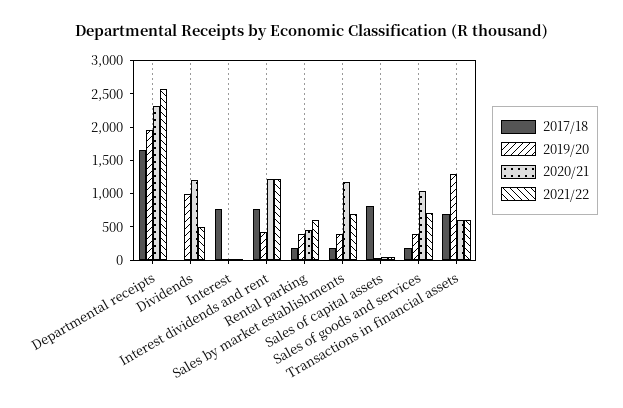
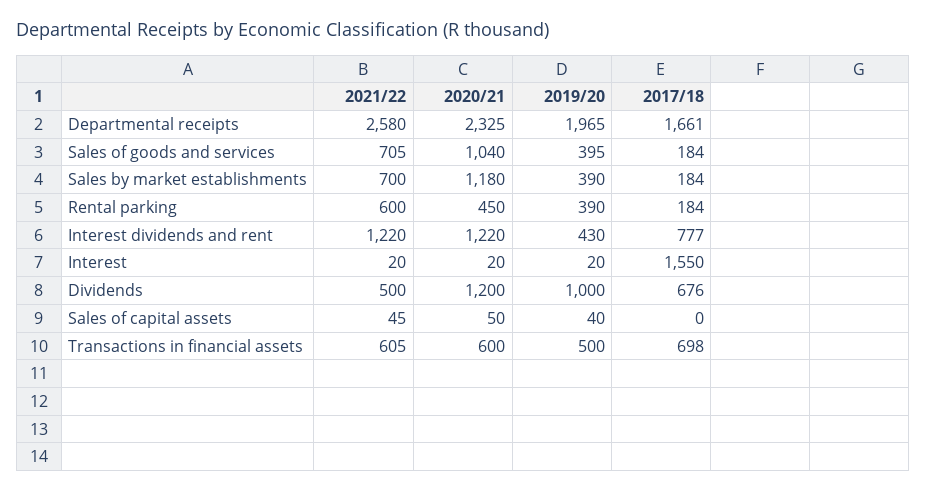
  {
    "2017/18": {
      "Departmental receipts": 1661,
-     "Dividends": 0,
+     "Dividends": 676,
-     "Interest": 750,
+     "Interest": 1550,
      "Interest dividends and rent": 777,
      "Rental parking": 184,
      "Sales by market establishments": 184,
-     "Sales of capital assets": 750,
+     "Sales of capital assets": 0,
      "Sales of goods and services": 184,
      "Transactions in financial assets": 698
    },
    "2019/20": {
      "Departmental receipts": 1965,
      "Dividends": 1000,
      "Interest": 20,
      "Interest dividends and rent": 430,
      "Rental parking": 390,
      "Sales by market establishments": 390,
      "Sales of capital assets": 40,
      "Sales of goods and services": 395,
-     "Transactions in financial assets": 1250
+     "Transactions in financial assets": 500
    },
    "2020/21": {
      "Departmental receipts": 2325,
      "Dividends": 1200,
      "Interest": 20,
      "Interest dividends and rent": 1220,
      "Rental parking": 450,
      "Sales by market establishments": 1180,
      "Sales of capital assets": 50,
      "Sales of goods and services": 1040,
      "Transactions in financial assets": 600
    },
    "2021/22": {
      "Departmental receipts": 2580,
      "Dividends": 500,
      "Interest": 20,
      "Interest dividends and rent": 1220,
      "Rental parking": 600,
      "Sales by market establishments": 700,
      "Sales of capital assets": 45,
      "Sales of goods and services": 705,
      "Transactions in financial assets": 605
    }
  }

